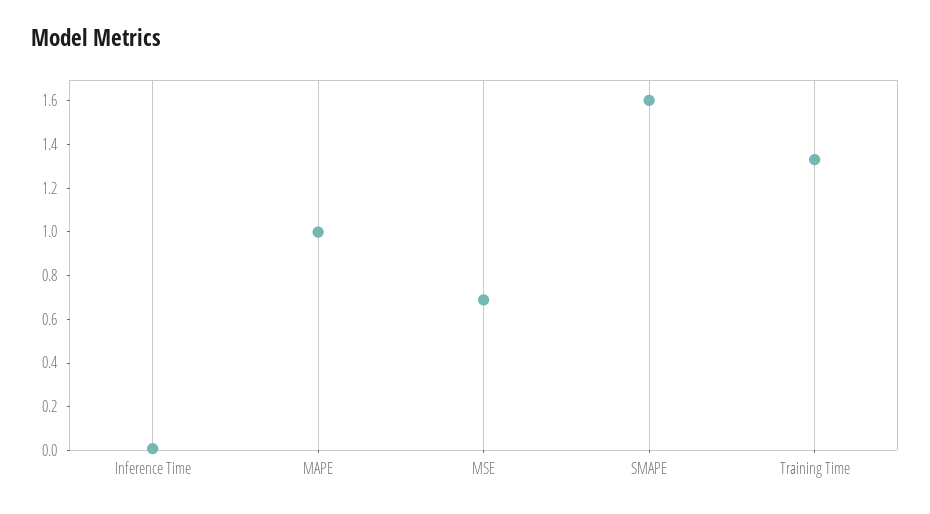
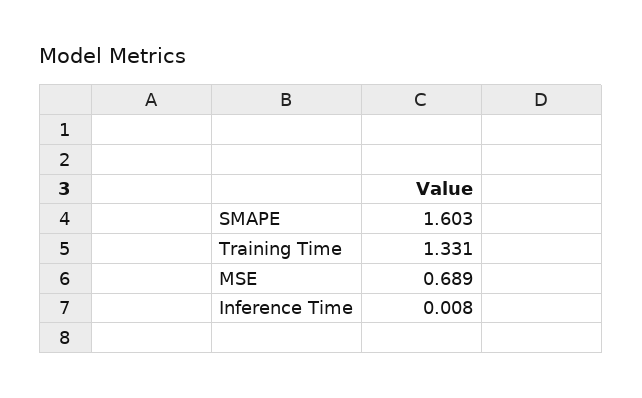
  {
    "Inference Time": 0.008,
-   "MAPE": 1,
    "MSE": 0.689,
    "SMAPE": 1.603,
    "Training Time": 1.331
  }

